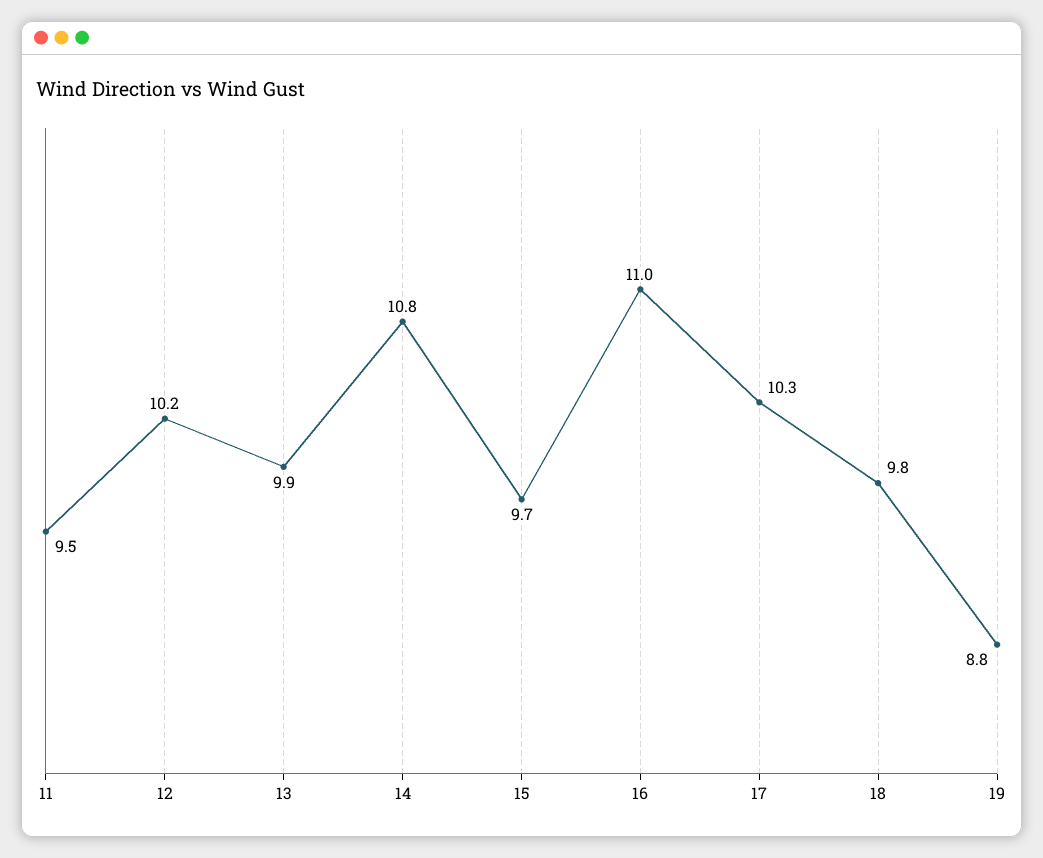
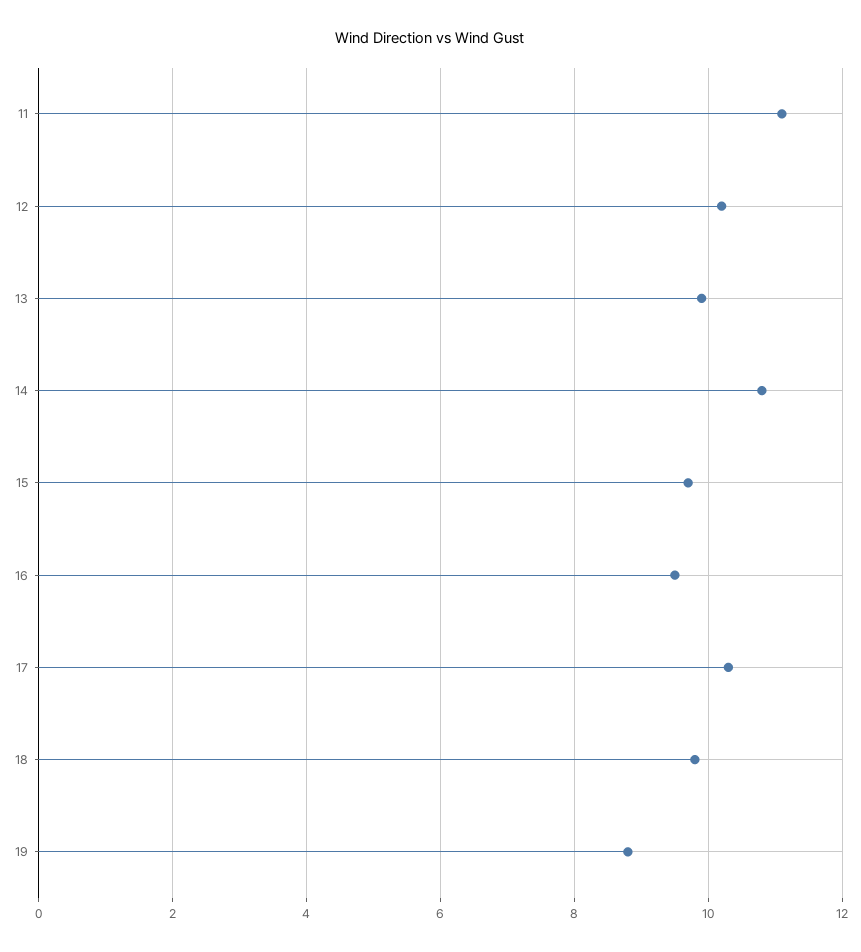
  {
-   "11": 9.5,
+   "11": 11,
    "12": 10.2,
    "13": 9.9,
    "14": 10.8,
    "15": 9.7,
-   "16": 11,
+   "16": 9.5,
    "17": 10.3,
    "18": 9.8,
    "19": 8.8
  }

